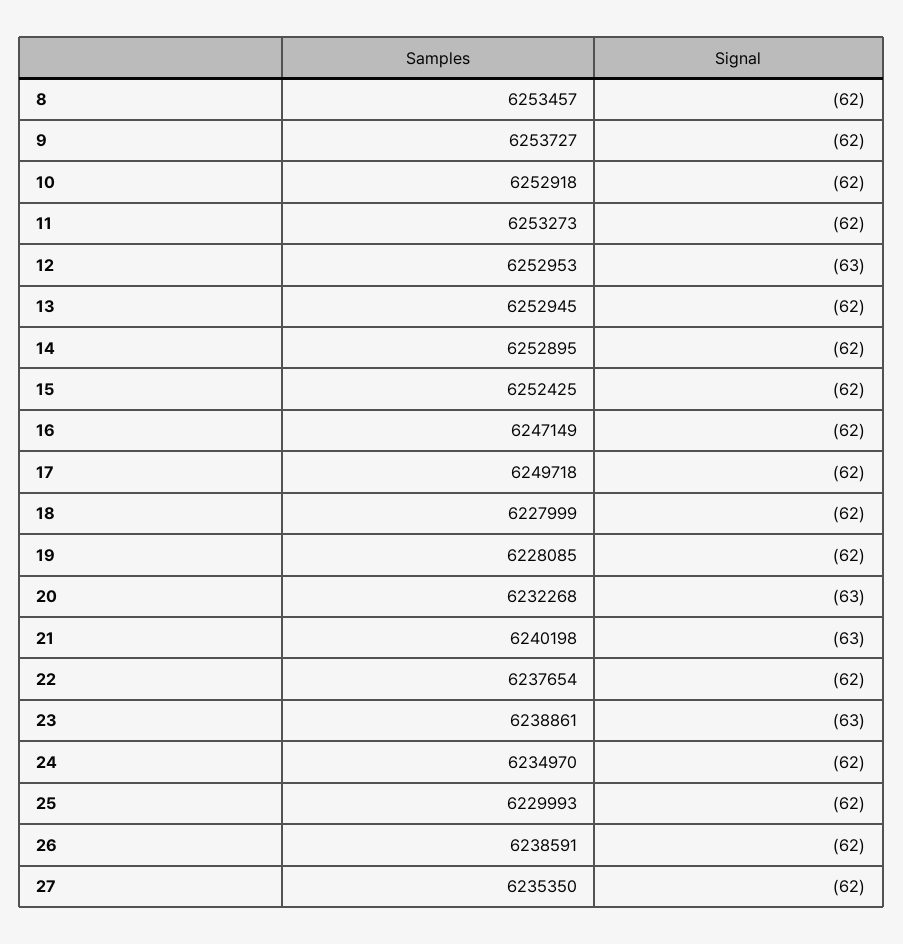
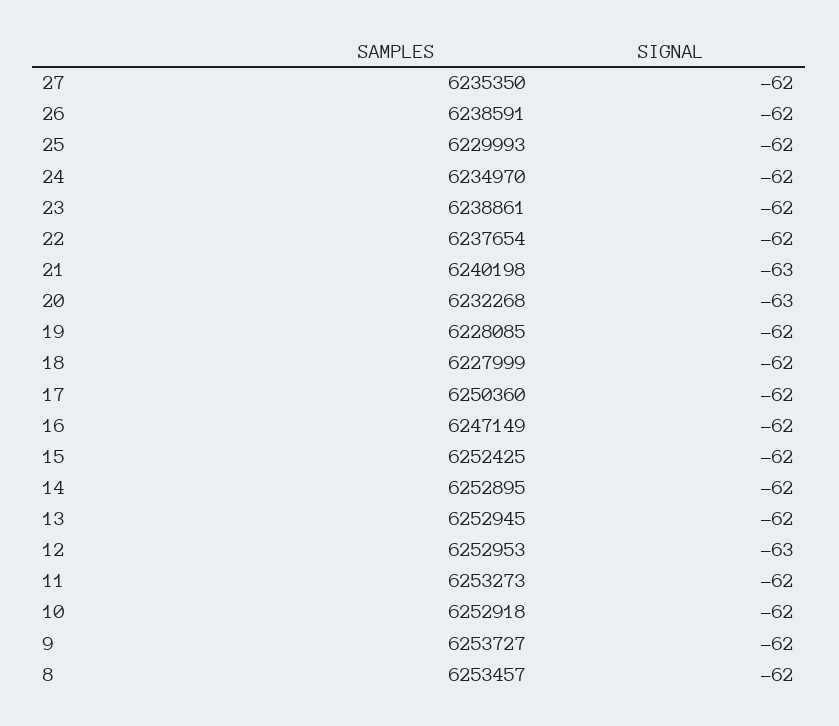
  {
    "Samples": {
      "8": 6253457,
      "9": 6253727,
      "10": 6252918,
      "11": 6253273,
      "12": 6252953,
      "13": 6252945,
      "14": 6252895,
      "15": 6252425,
      "16": 6247149,
-     "17": 6249718,
+     "17": 6250360,
      "18": 6227999,
      "19": 6228085,
      "20": 6232268,
      "21": 6240198,
      "22": 6237654,
      "23": 6238861,
      "24": 6234970,
      "25": 6229993,
      "26": 6238591,
      "27": 6235350
    },
    "Signal": {
      "8": -62,
      "9": -62,
      "10": -62,
      "11": -62,
      "12": -63,
      "13": -62,
      "14": -62,
      "15": -62,
      "16": -62,
      "17": -62,
      "18": -62,
      "19": -62,
      "20": -63,
      "21": -63,
      "22": -62,
-     "23": -63,
+     "23": -62,
      "24": -62,
      "25": -62,
      "26": -62,
      "27": -62
    }
  }

